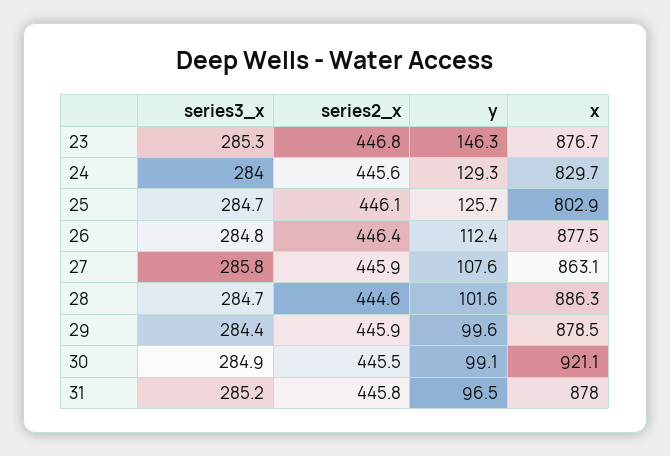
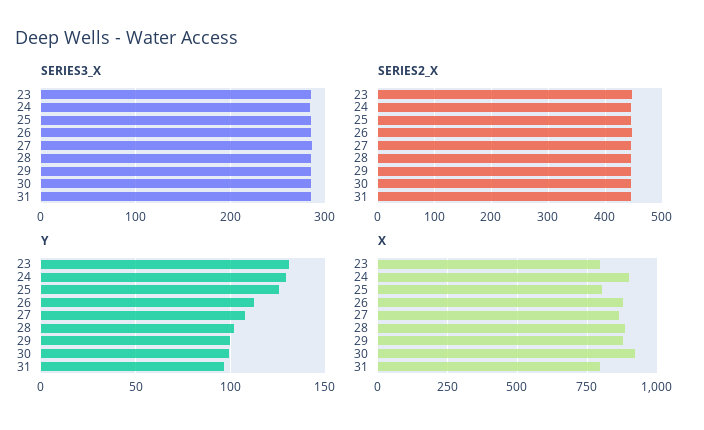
  {
    "series3_x": {
      "23": 285.3,
      "24": 284,
      "25": 284.7,
      "26": 284.8,
      "27": 285.8,
      "28": 284.7,
      "29": 284.4,
      "30": 284.9,
      "31": 285.2
    },
    "series2_x": {
      "23": 446.8,
      "24": 445.6,
      "25": 446.1,
      "26": 446.4,
      "27": 445.9,
      "28": 444.6,
      "29": 445.9,
      "30": 445.5,
      "31": 445.8
    },
    "y": {
-     "23": 146.3,
+     "23": 130,
      "24": 129.3,
      "25": 125.7,
      "26": 112.4,
      "27": 107.6,
      "28": 101.6,
      "29": 99.6,
      "30": 99.1,
      "31": 96.5
    },
    "x": {
-     "23": 876.7,
+     "23": 800,
-     "24": 829.7,
+     "24": 900,
      "25": 802.9,
      "26": 877.5,
      "27": 863.1,
      "28": 886.3,
      "29": 878.5,
      "30": 921.1,
-     "31": 878
+     "31": 800
    }
  }

